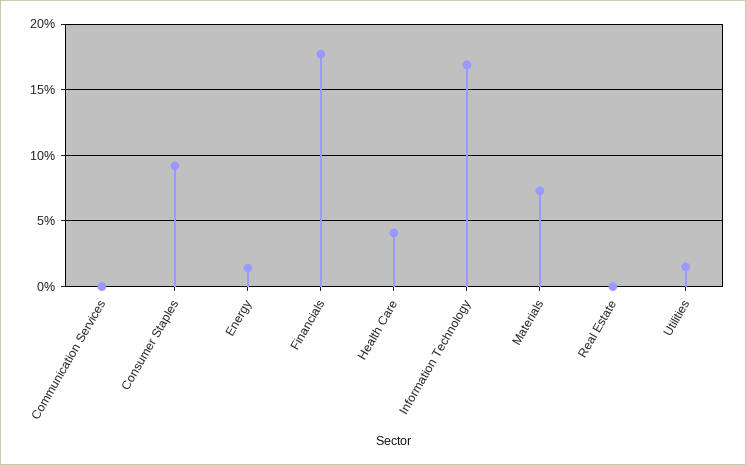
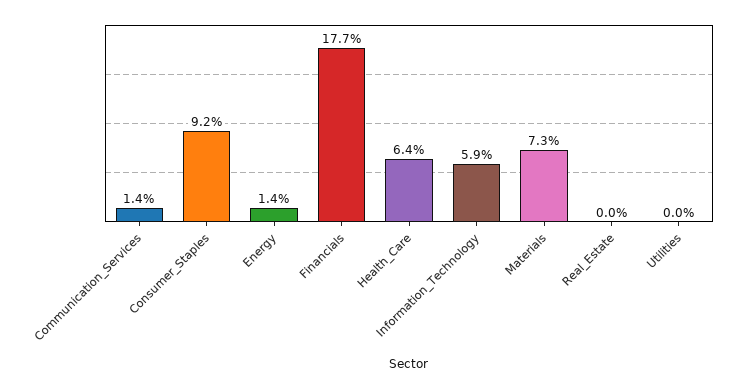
  {
-   "Communication Services": 0,
+   "Communication Services": 1.4,
    "Consumer Staples": 9.2,
    "Energy": 1.4,
    "Financials": 17.7,
-   "Health Care": 4,
+   "Health Care": 6.4,
-   "Information Technology": 17,
+   "Information Technology": 5.9,
    "Materials": 7.3,
    "Real Estate": 0,
-   "Utilities": 1.5
+   "Utilities": 0
  }

